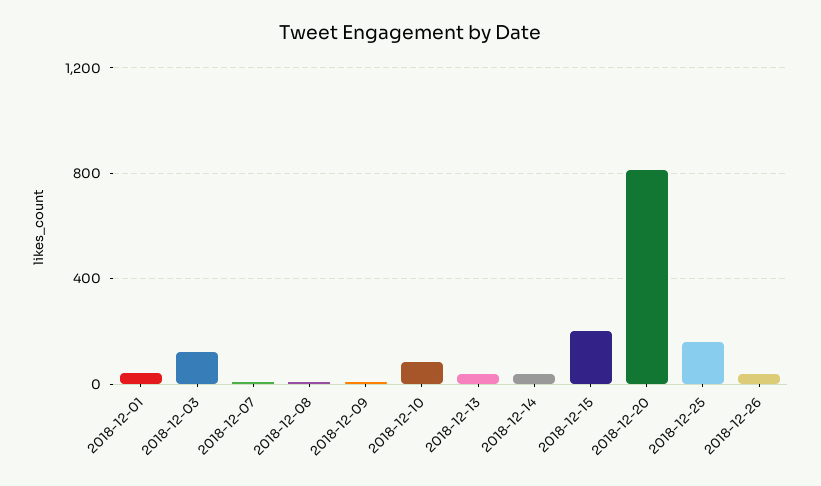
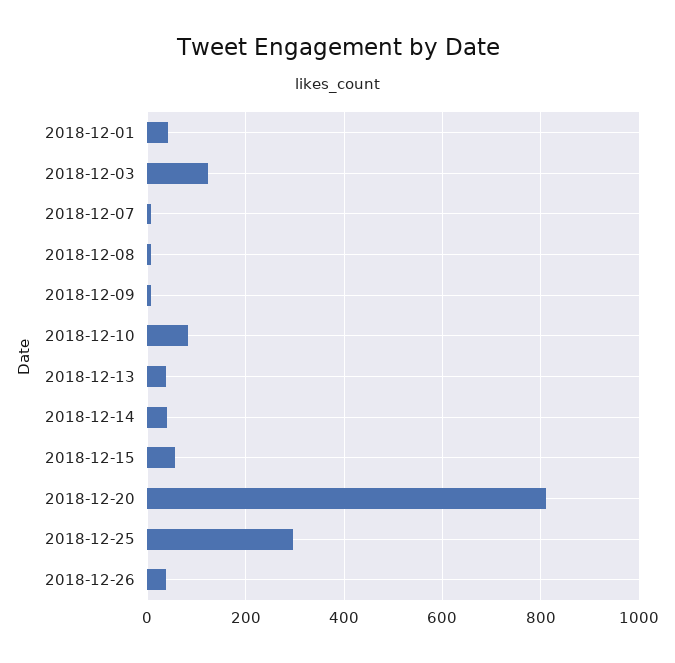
  {
    "2018-12-01": 40,
    "2018-12-03": 120,
    "2018-12-07": 0,
    "2018-12-08": 0,
    "2018-12-09": 0,
    "2018-12-10": 80,
    "2018-12-13": 40,
    "2018-12-14": 40,
-   "2018-12-15": 200,
+   "2018-12-15": 60,
    "2018-12-20": 820,
-   "2018-12-25": 150,
+   "2018-12-25": 300,
    "2018-12-26": 40
  }

